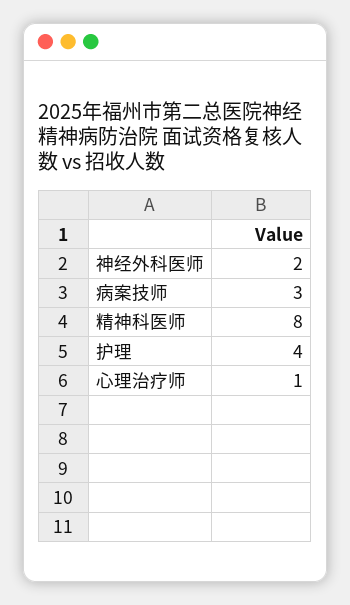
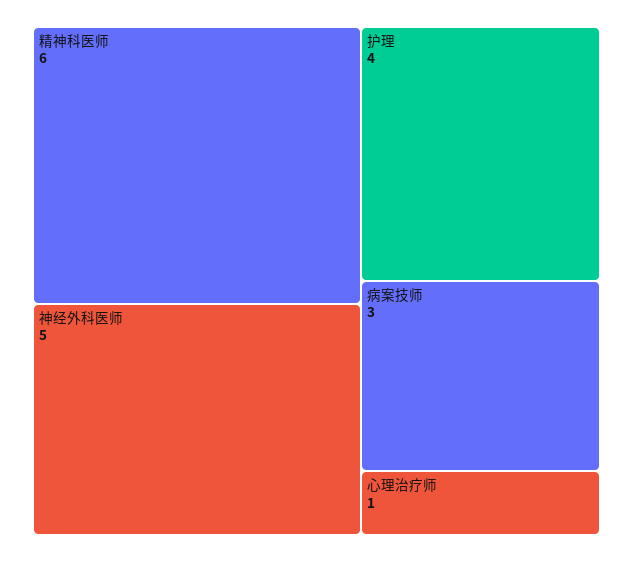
  {
-   "神经外科医师": 2,
+   "神经外科医师": 5,
    "病案技师": 3,
-   "精神科医师": 8,
+   "精神科医师": 6,
    "护理": 4,
    "心理治疗师": 1
  }

